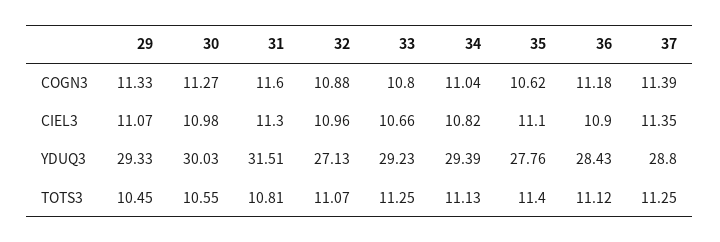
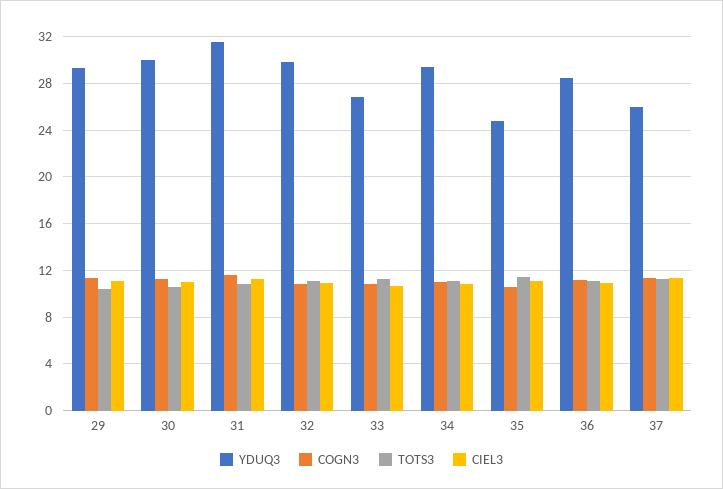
  {
    "COGN3": {
      "29": 11.33,
      "30": 11.27,
      "31": 11.6,
      "32": 10.88,
      "33": 10.8,
      "34": 11.04,
      "35": 10.62,
      "36": 11.18,
      "37": 11.39
    },
    "CIEL3": {
      "29": 11.07,
      "30": 10.98,
      "31": 11.3,
      "32": 10.96,
      "33": 10.66,
      "34": 10.82,
      "35": 11.1,
      "36": 10.9,
      "37": 11.35
    },
    "YDUQ3": {
      "29": 29.33,
      "30": 30.03,
      "31": 31.51,
-     "32": 27.13,
+     "32": 30,
-     "33": 29.23,
+     "33": 27,
      "34": 29.39,
-     "35": 27.76,
+     "35": 25,
      "36": 28.43,
-     "37": 28.8
+     "37": 26
    },
    "TOTS3": {
      "29": 10.45,
      "30": 10.55,
      "31": 10.81,
      "32": 11.07,
      "33": 11.25,
      "34": 11.13,
      "35": 11.4,
      "36": 11.12,
      "37": 11.25
    }
  }

